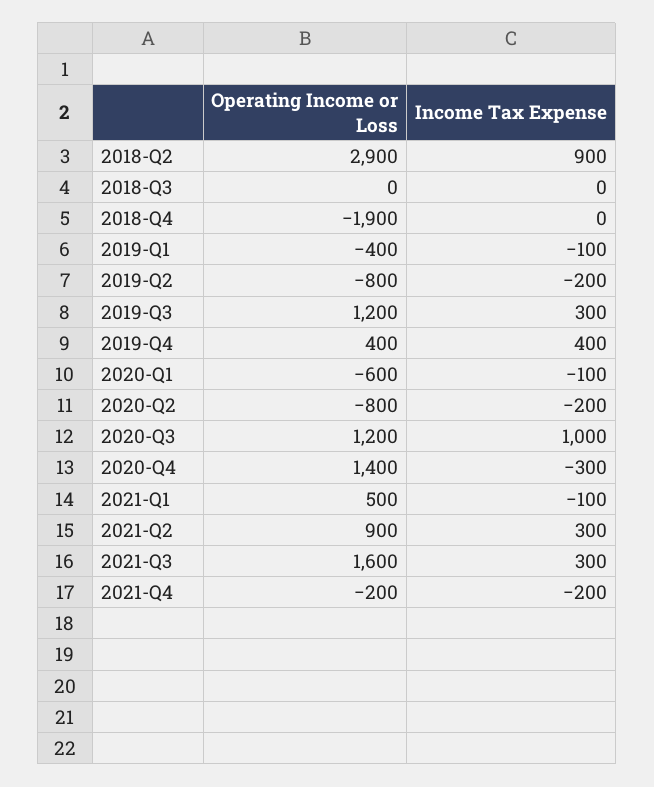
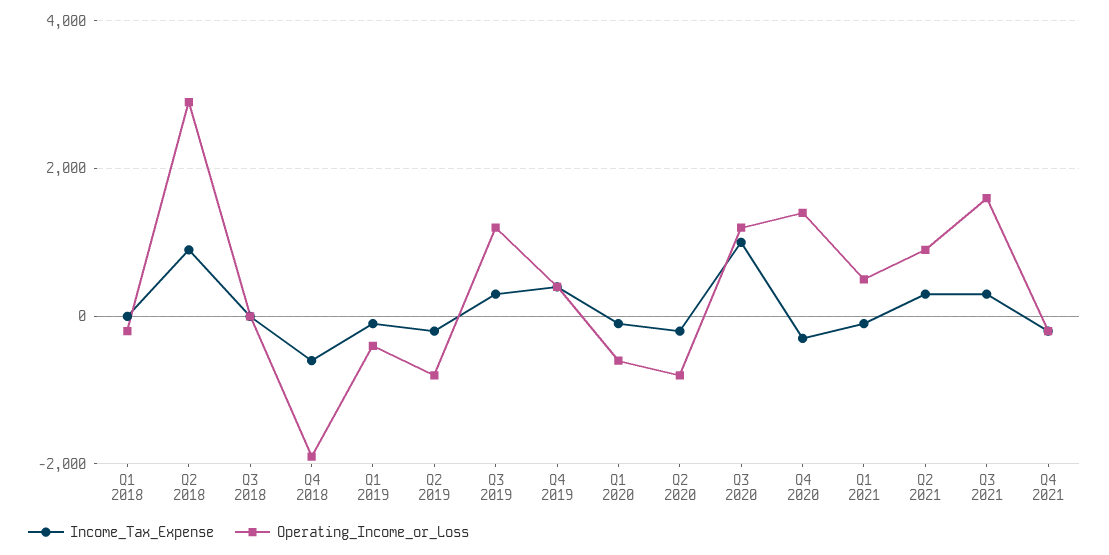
  {
    "Operating Income or Loss": {
      "2018-Q2": 2900,
      "2018-Q3": 0,
      "2018-Q4": -1900,
      "2019-Q1": -400,
      "2019-Q2": -800,
      "2019-Q3": 1200,
      "2019-Q4": 400,
      "2020-Q1": -600,
      "2020-Q2": -800,
      "2020-Q3": 1200,
      "2020-Q4": 1400,
      "2021-Q1": 500,
      "2021-Q2": 900,
      "2021-Q3": 1600,
-     "2021-Q4": -200
+     "2021-Q4": -200,
+     "Q1 2018": -200
    },
    "Income Tax Expense": {
      "2018-Q2": 900,
      "2018-Q3": 0,
-     "2018-Q4": 0,
+     "2018-Q4": -600,
      "2019-Q1": -100,
      "2019-Q2": -200,
      "2019-Q3": 300,
      "2019-Q4": 400,
      "2020-Q1": -100,
      "2020-Q2": -200,
      "2020-Q3": 1000,
      "2020-Q4": -300,
      "2021-Q1": -100,
      "2021-Q2": 300,
      "2021-Q3": 300,
-     "2021-Q4": -200
+     "2021-Q4": -200,
+     "Q1 2018": 0
    }
  }

